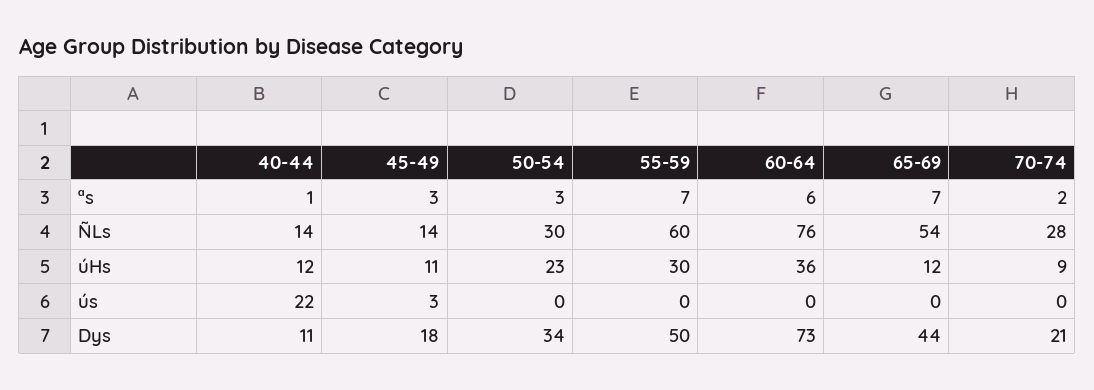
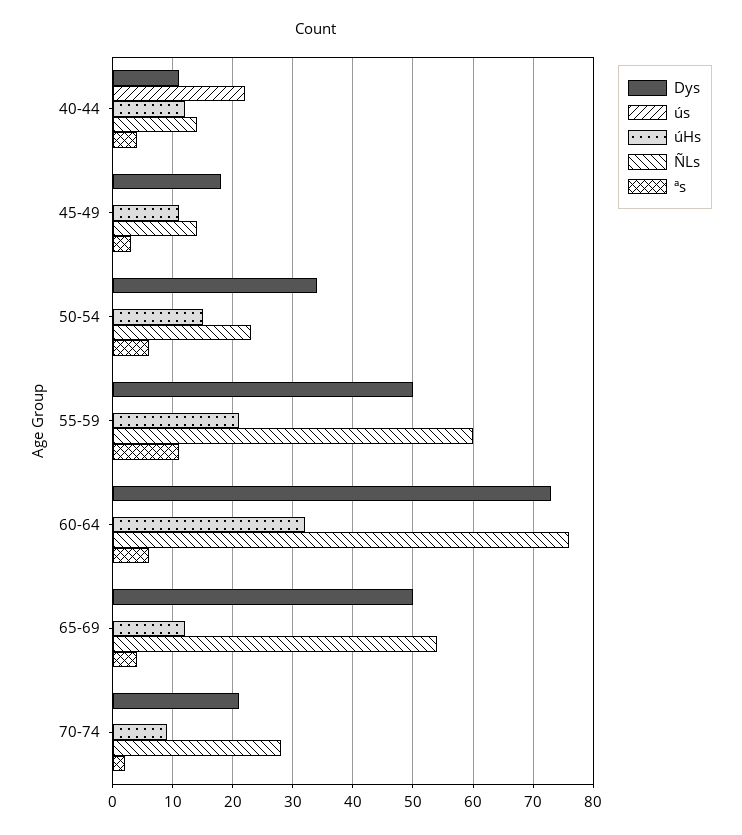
  {
    "ªs": {
-     "40-44": 1,
+     "40-44": 4,
      "45-49": 3,
-     "50-54": 3,
+     "50-54": 6,
-     "55-59": 7,
+     "55-59": 11,
      "60-64": 6,
-     "65-69": 7,
+     "65-69": 4,
      "70-74": 2
    },
    "ÑLs": {
      "40-44": 14,
      "45-49": 14,
-     "50-54": 30,
+     "50-54": 23,
      "55-59": 60,
      "60-64": 76,
      "65-69": 54,
      "70-74": 28
    },
    "úHs": {
      "40-44": 12,
      "45-49": 11,
-     "50-54": 23,
+     "50-54": 15,
-     "55-59": 30,
+     "55-59": 21,
-     "60-64": 36,
+     "60-64": 32,
      "65-69": 12,
      "70-74": 9
    },
    "ús": {
      "40-44": 22,
-     "45-49": 3,
+     "45-49": 0,
      "50-54": 0,
      "55-59": 0,
      "60-64": 0,
      "65-69": 0,
      "70-74": 0
    },
    "Dys": {
      "40-44": 11,
      "45-49": 18,
      "50-54": 34,
      "55-59": 50,
      "60-64": 73,
-     "65-69": 44,
+     "65-69": 50,
      "70-74": 21
    }
  }

